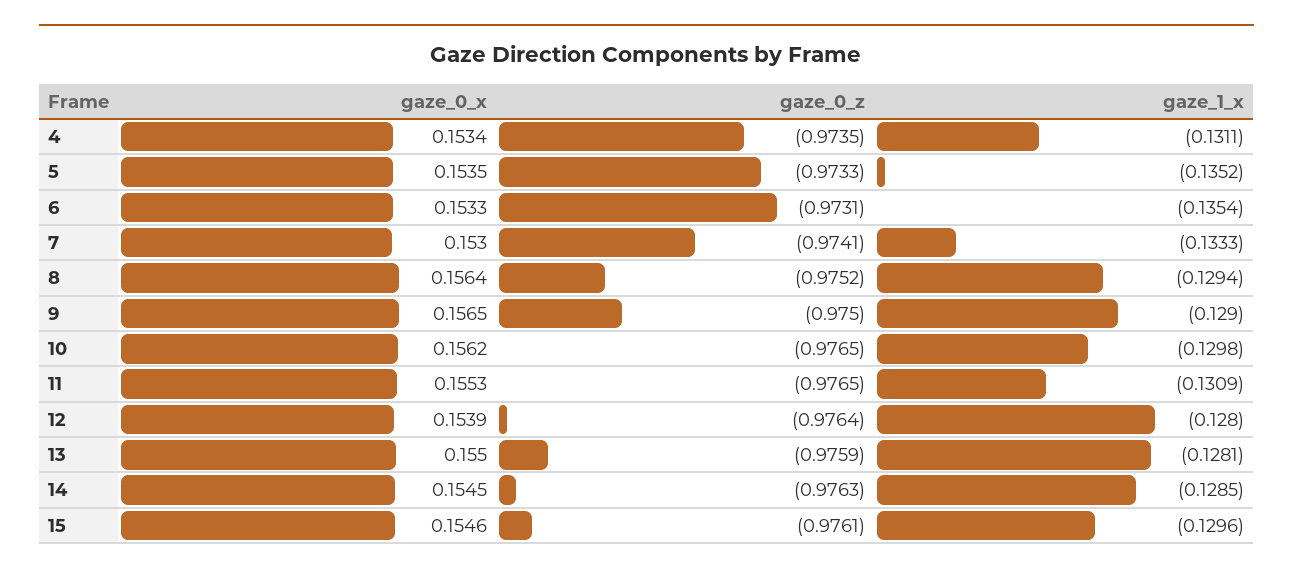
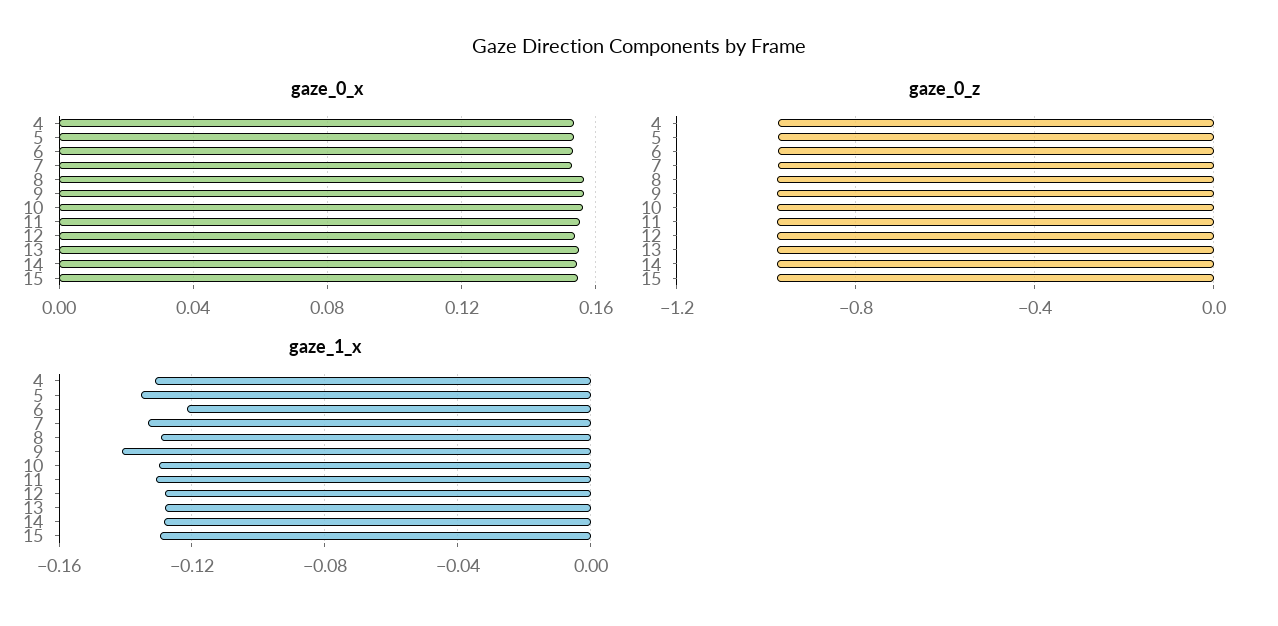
  {
    "gaze_0_x": {
      "4": 0.1534,
      "5": 0.1535,
      "6": 0.1533,
      "7": 0.153,
      "8": 0.1564,
      "9": 0.1565,
      "10": 0.1562,
      "11": 0.1553,
      "12": 0.1539,
      "13": 0.155,
      "14": 0.1545,
      "15": 0.1546
    },
    "gaze_0_z": {
      "4": -0.9735,
      "5": -0.9733,
      "6": -0.9731,
      "7": -0.9741,
      "8": -0.9752,
      "9": -0.975,
      "10": -0.9765,
      "11": -0.9765,
      "12": -0.9764,
      "13": -0.9759,
      "14": -0.9763,
      "15": -0.9761
    },
    "gaze_1_x": {
      "4": -0.1311,
      "5": -0.1352,
-     "6": -0.1354,
+     "6": -0.12,
      "7": -0.1333,
      "8": -0.1294,
-     "9": -0.129,
+     "9": -0.14,
      "10": -0.1298,
      "11": -0.1309,
      "12": -0.128,
      "13": -0.1281,
      "14": -0.1285,
      "15": -0.1296
    }
  }

